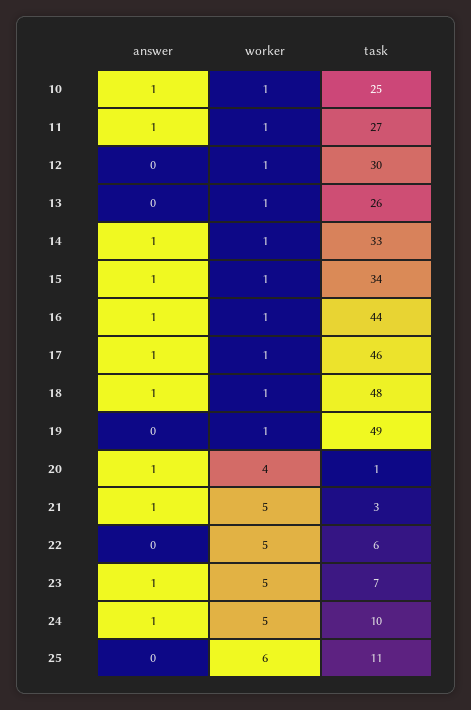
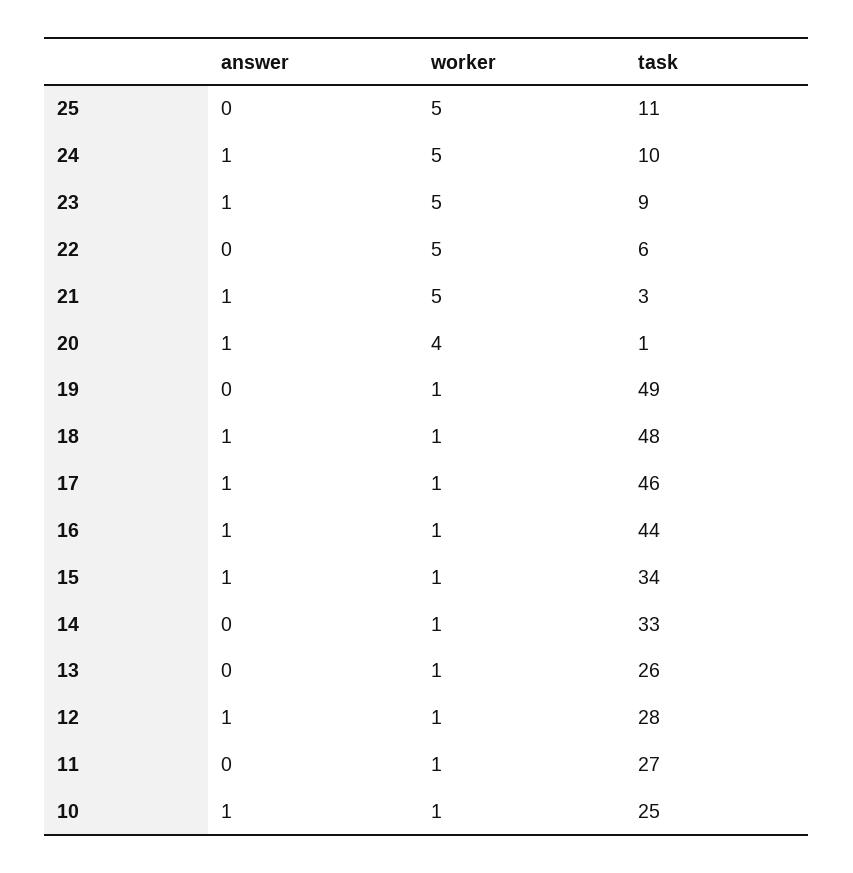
  {
    "answer": {
      "10": 1,
-     "11": 1,
+     "11": 0,
-     "12": 0,
+     "12": 1,
      "13": 0,
-     "14": 1,
+     "14": 0,
      "15": 1,
      "16": 1,
      "17": 1,
      "18": 1,
      "19": 0,
      "20": 1,
      "21": 1,
      "22": 0,
      "23": 1,
      "24": 1,
      "25": 0
    },
    "worker": {
      "10": 1,
      "11": 1,
      "12": 1,
      "13": 1,
      "14": 1,
      "15": 1,
      "16": 1,
      "17": 1,
      "18": 1,
      "19": 1,
      "20": 4,
      "21": 5,
      "22": 5,
      "23": 5,
      "24": 5,
-     "25": 6
+     "25": 5
    },
    "task": {
      "10": 25,
      "11": 27,
-     "12": 30,
+     "12": 28,
      "13": 26,
      "14": 33,
      "15": 34,
      "16": 44,
      "17": 46,
      "18": 48,
      "19": 49,
      "20": 1,
      "21": 3,
      "22": 6,
-     "23": 7,
+     "23": 9,
      "24": 10,
      "25": 11
    }
  }

